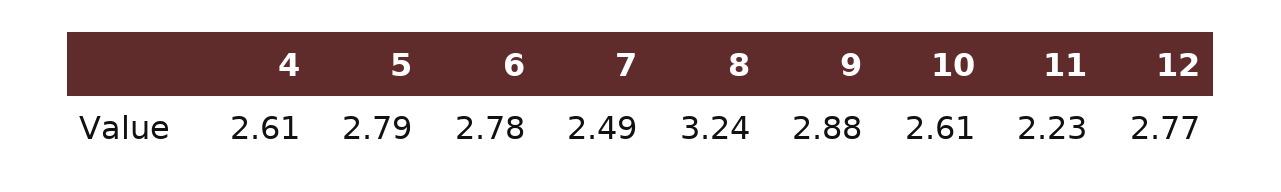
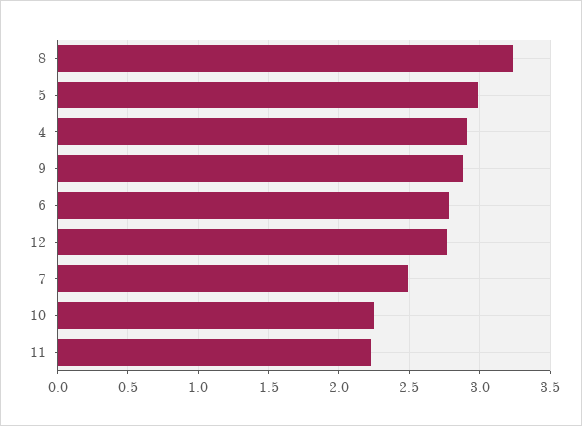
  {
-   "4": 2.61,
+   "4": 2.9,
-   "5": 2.79,
+   "5": 3,
    "6": 2.78,
    "7": 2.49,
    "8": 3.24,
    "9": 2.88,
-   "10": 2.61,
+   "10": 2.25,
    "11": 2.23,
    "12": 2.77
  }

